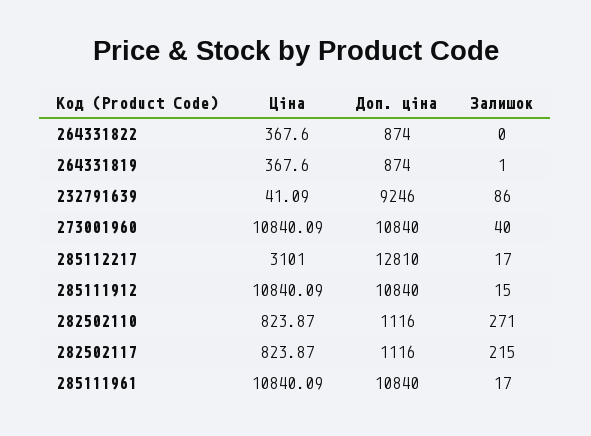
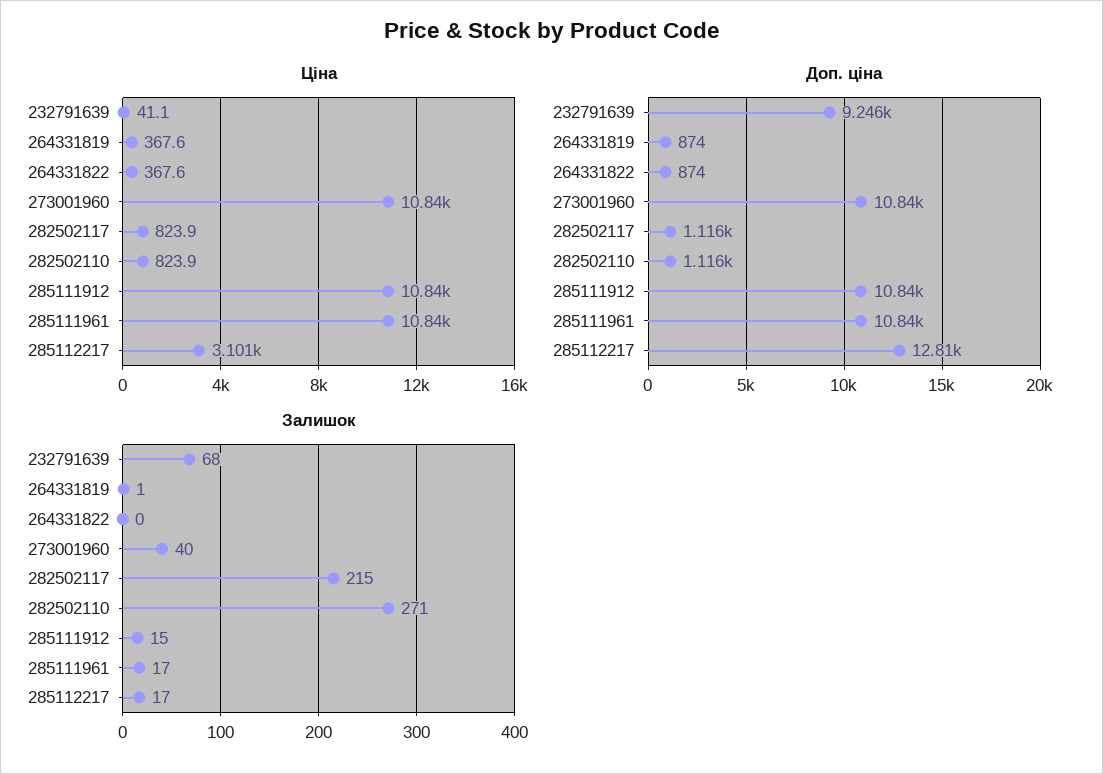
  {
    "Ціна": {
      "264331822": 367.6,
      "264331819": 367.6,
      "232791639": 41.09,
      "273001960": 10840.09,
      "285112217": 3101,
      "285111912": 10840.09,
      "282502110": 823.87,
      "282502117": 823.87,
      "285111961": 10840.09
    },
    "Доп. ціна": {
      "264331822": 874,
      "264331819": 874,
      "232791639": 9246,
      "273001960": 10840,
      "285112217": 12810,
      "285111912": 10840,
      "282502110": 1116,
      "282502117": 1116,
      "285111961": 10840
    },
    "Залишок": {
      "264331822": 0,
      "264331819": 1,
-     "232791639": 86,
+     "232791639": 68,
      "273001960": 40,
      "285112217": 17,
      "285111912": 15,
      "282502110": 271,
      "282502117": 215,
      "285111961": 17
    }
  }

